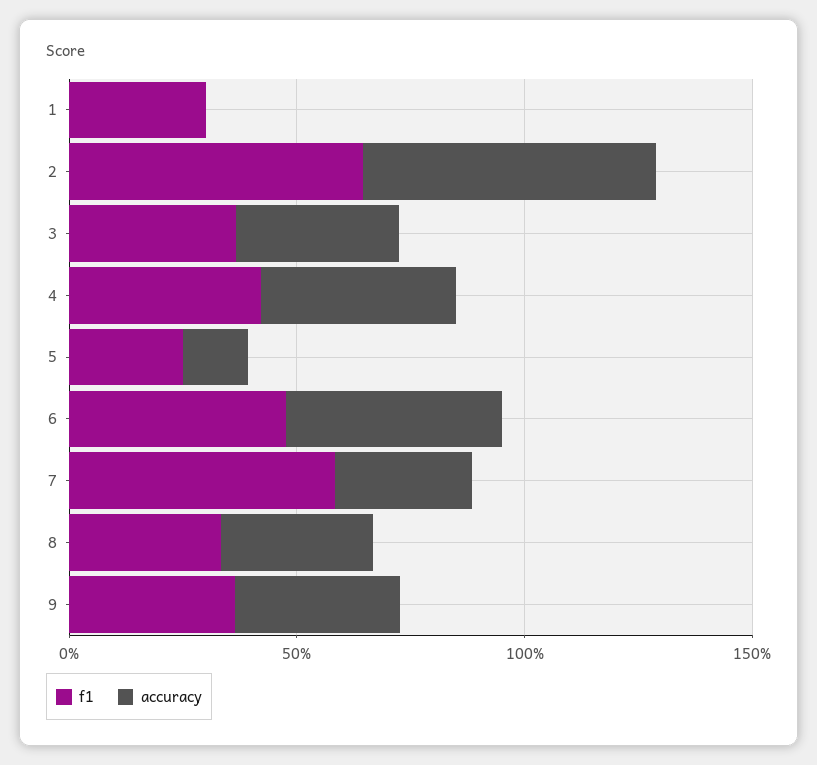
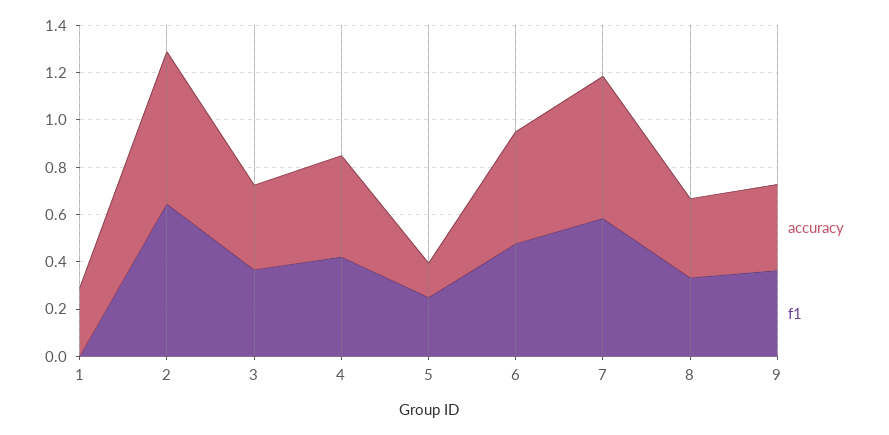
  {
    "f1": {
-     "1": 0.3,
+     "1": 0,
      "2": 0.65,
      "3": 0.35,
      "4": 0.4,
      "5": 0.25,
      "6": 0.5,
      "7": 0.6,
      "8": 0.35,
      "9": 0.35
    },
    "accuracy": {
-     "1": 0,
+     "1": 0.3,
      "2": 0.65,
      "3": 0.35,
      "4": 0.45,
      "5": 0.15,
      "6": 0.45,
-     "7": 0.3,
+     "7": 0.6,
      "8": 0.35,
      "9": 0.35
    }
  }

